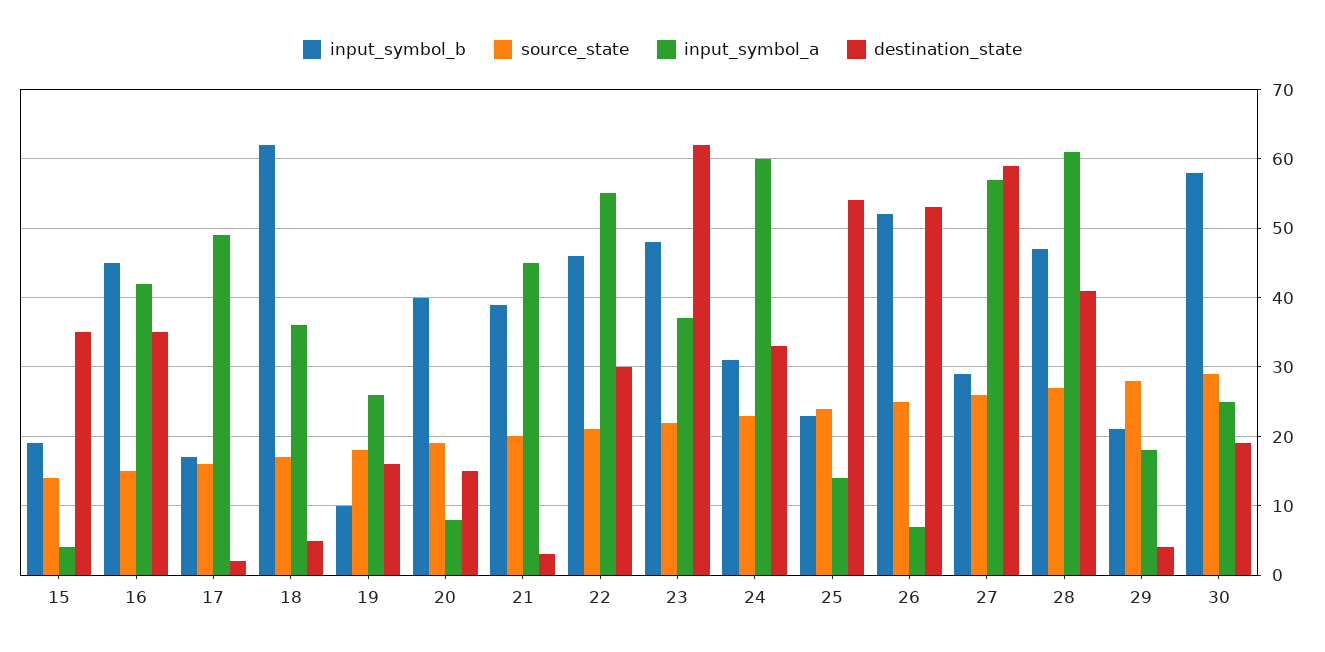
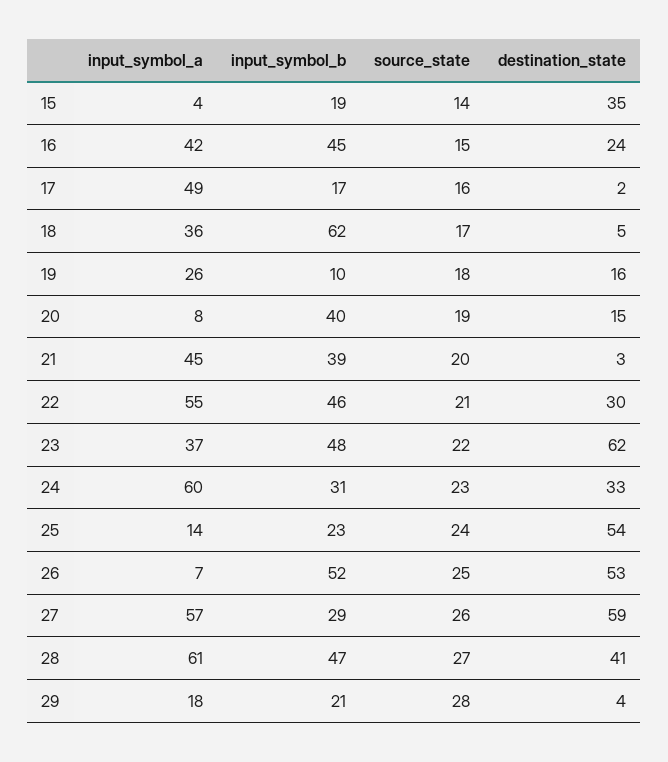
  {
    "input_symbol_b": {
      "15": 19,
      "16": 45,
      "17": 17,
      "18": 62,
      "19": 10,
      "20": 40,
      "21": 39,
      "22": 46,
      "23": 48,
      "24": 31,
      "25": 23,
      "26": 52,
      "27": 29,
      "28": 47,
-     "29": 21,
+     "29": 21
-     "30": 58
    },
    "source_state": {
      "15": 14,
      "16": 15,
      "17": 16,
      "18": 17,
      "19": 18,
      "20": 19,
      "21": 20,
      "22": 21,
      "23": 22,
      "24": 23,
      "25": 24,
      "26": 25,
      "27": 26,
      "28": 27,
-     "29": 28,
+     "29": 28
-     "30": 29
    },
    "input_symbol_a": {
      "15": 4,
      "16": 42,
      "17": 49,
      "18": 36,
      "19": 26,
      "20": 8,
      "21": 45,
      "22": 55,
      "23": 37,
      "24": 60,
      "25": 14,
      "26": 7,
      "27": 57,
      "28": 61,
-     "29": 18,
+     "29": 18
-     "30": 25
    },
    "destination_state": {
      "15": 35,
-     "16": 35,
+     "16": 24,
      "17": 2,
      "18": 5,
      "19": 16,
      "20": 15,
      "21": 3,
      "22": 30,
      "23": 62,
      "24": 33,
      "25": 54,
      "26": 53,
      "27": 59,
      "28": 41,
-     "29": 4,
+     "29": 4
-     "30": 19
    }
  }

